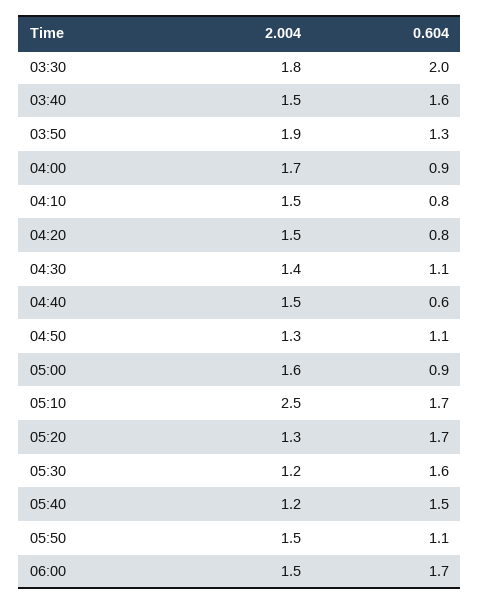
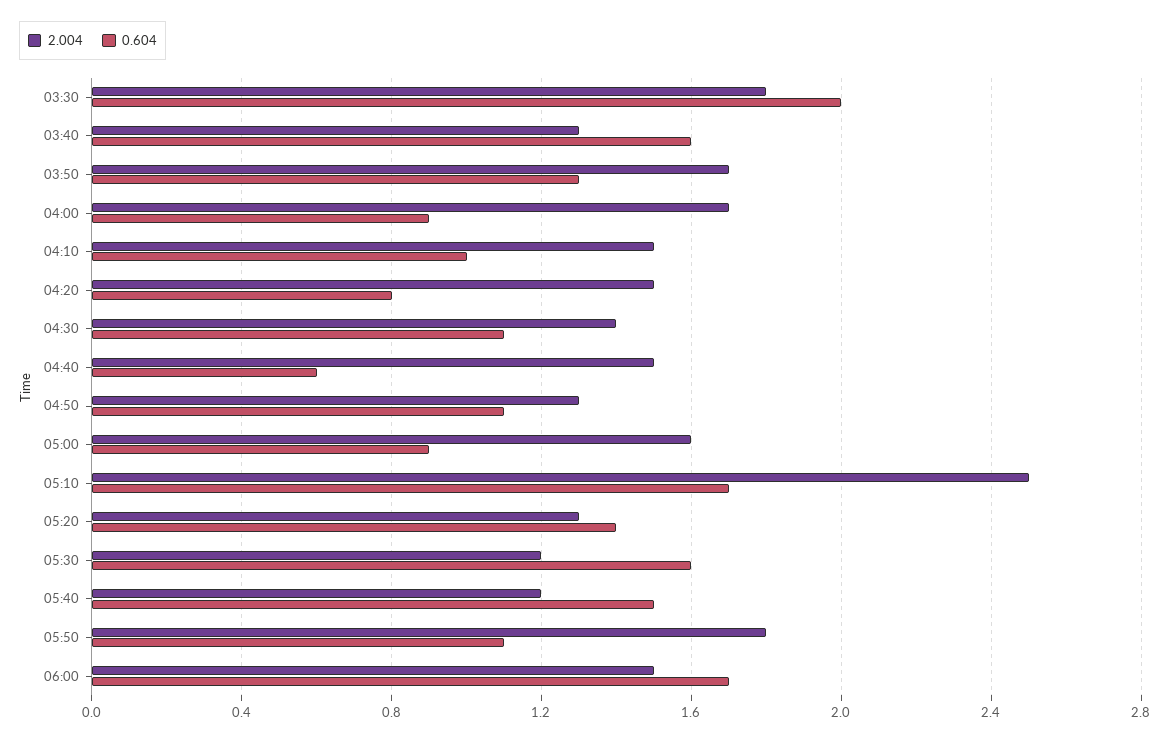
  {
    "2.004": {
      "03:30": 1.8,
-     "03:40": 1.5,
+     "03:40": 1.3,
-     "03:50": 1.9,
+     "03:50": 1.7,
      "04:00": 1.7,
      "04:10": 1.5,
      "04:20": 1.5,
      "04:30": 1.4,
      "04:40": 1.5,
      "04:50": 1.3,
      "05:00": 1.6,
      "05:10": 2.5,
      "05:20": 1.3,
      "05:30": 1.2,
      "05:40": 1.2,
-     "05:50": 1.5,
+     "05:50": 1.8,
      "06:00": 1.5
    },
    "0.604": {
      "03:30": 2,
      "03:40": 1.6,
      "03:50": 1.3,
      "04:00": 0.9,
-     "04:10": 0.8,
+     "04:10": 1,
      "04:20": 0.8,
      "04:30": 1.1,
      "04:40": 0.6,
      "04:50": 1.1,
      "05:00": 0.9,
      "05:10": 1.7,
-     "05:20": 1.7,
+     "05:20": 1.4,
      "05:30": 1.6,
      "05:40": 1.5,
      "05:50": 1.1,
      "06:00": 1.7
    }
  }

